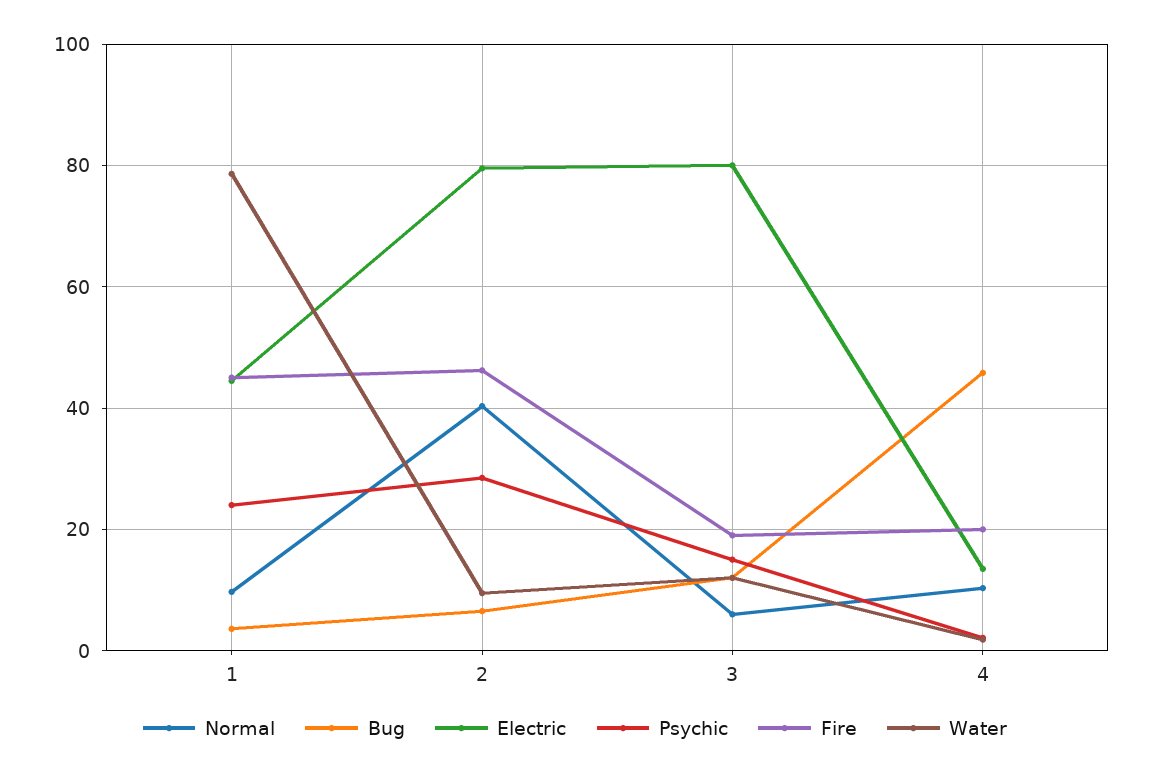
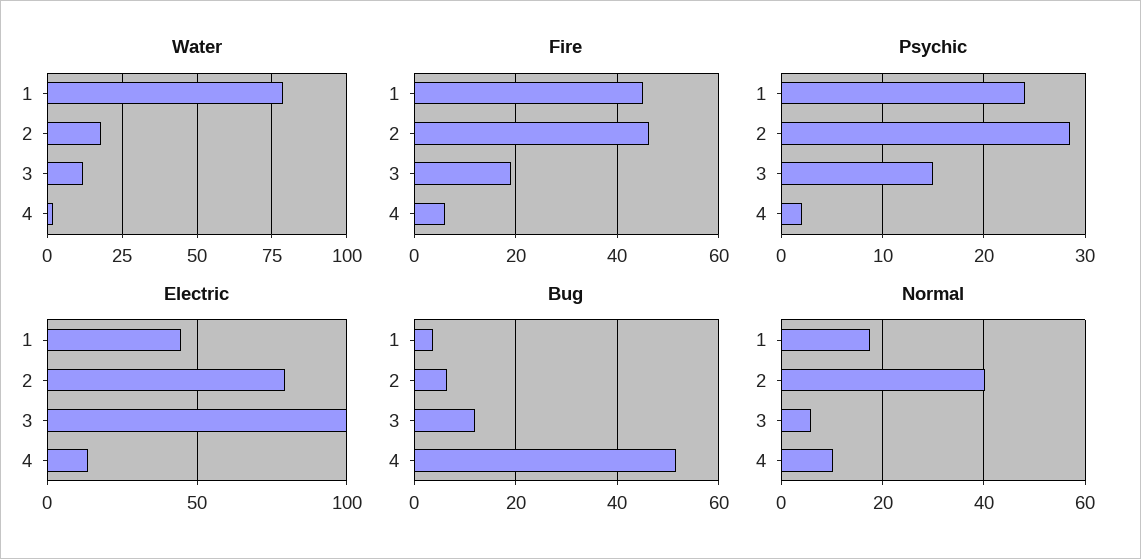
  {
    "Normal": {
-     "1": 10,
+     "1": 18,
      "2": 40,
      "3": 6,
      "4": 10
    },
    "Bug": {
      "1": 4,
      "2": 6,
      "3": 12,
-     "4": 46
+     "4": 52
    },
    "Electric": {
      "1": 44,
      "2": 80,
-     "3": 80,
+     "3": 100,
      "4": 14
    },
    "Psychic": {
      "1": 24,
      "2": 29,
      "3": 15,
      "4": 2
    },
    "Fire": {
      "1": 46,
      "2": 46,
      "3": 20,
-     "4": 20
+     "4": 6
    },
    "Water": {
      "1": 78,
-     "2": 10,
+     "2": 17.5,
      "3": 12,
      "4": 2
    }
  }

